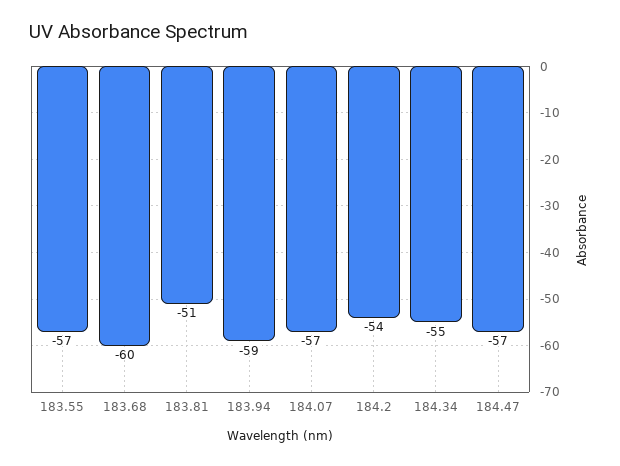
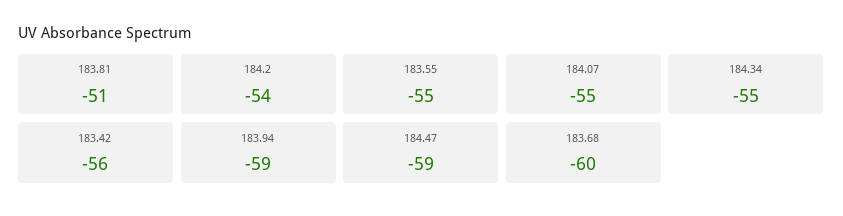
  {
-   "183.55": -57,
+   "183.55": -55,
    "183.68": -60,
    "183.81": -51,
    "183.94": -59,
-   "184.07": -57,
+   "184.07": -55,
    "184.2": -54,
    "184.34": -55,
-   "184.47": -57
+   "184.47": -59,
+   "183.42": -56
  }

